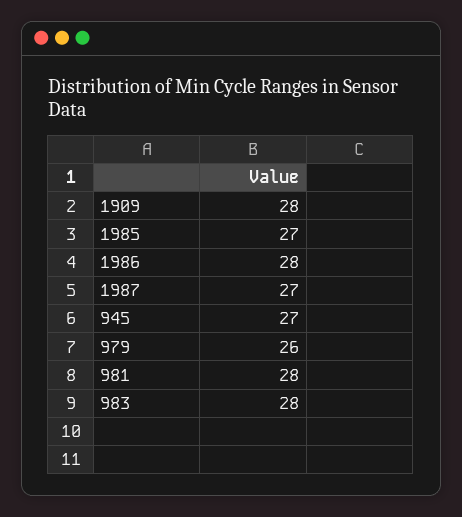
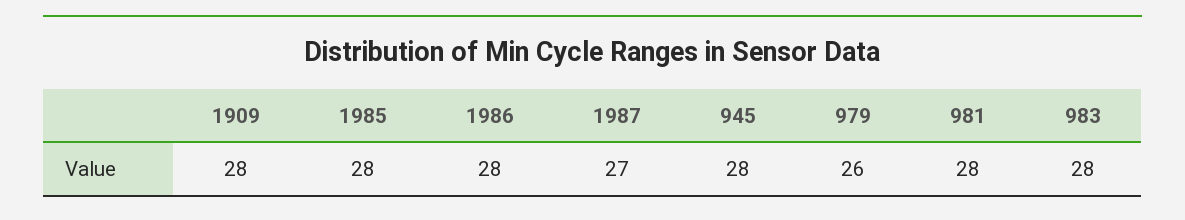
  {
    "1909": 28,
-   "1985": 27,
+   "1985": 28,
    "1986": 28,
    "1987": 27,
-   "945": 27,
+   "945": 28,
    "979": 26,
    "981": 28,
    "983": 28
  }

